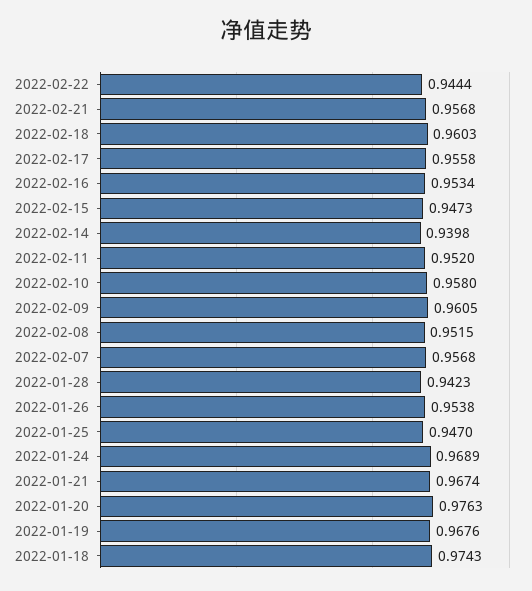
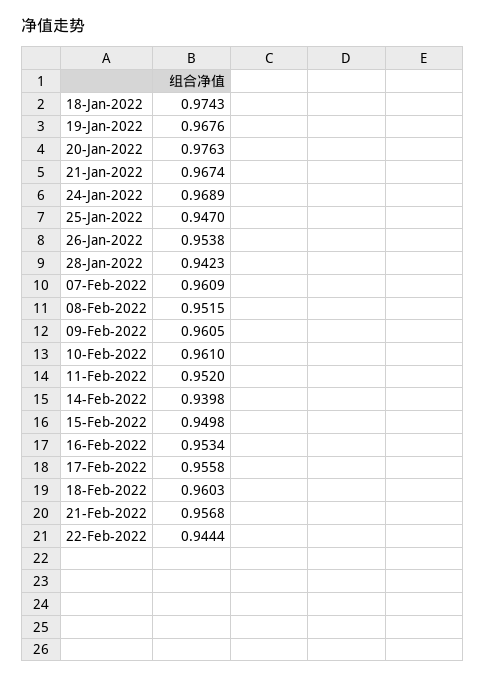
  {
    "2022-02-22": 0.9444,
    "2022-02-21": 0.9568,
    "2022-02-18": 0.9603,
    "2022-02-17": 0.9558,
    "2022-02-16": 0.9534,
-   "2022-02-15": 0.9473,
+   "2022-02-15": 0.9498,
    "2022-02-14": 0.9398,
    "2022-02-11": 0.952,
-   "2022-02-10": 0.958,
+   "2022-02-10": 0.961,
    "2022-02-09": 0.9605,
    "2022-02-08": 0.9515,
-   "2022-02-07": 0.9568,
+   "2022-02-07": 0.9609,
    "2022-01-28": 0.9423,
    "2022-01-26": 0.9538,
    "2022-01-25": 0.947,
    "2022-01-24": 0.9689,
    "2022-01-21": 0.9674,
    "2022-01-20": 0.9763,
    "2022-01-19": 0.9676,
    "2022-01-18": 0.9743
  }

